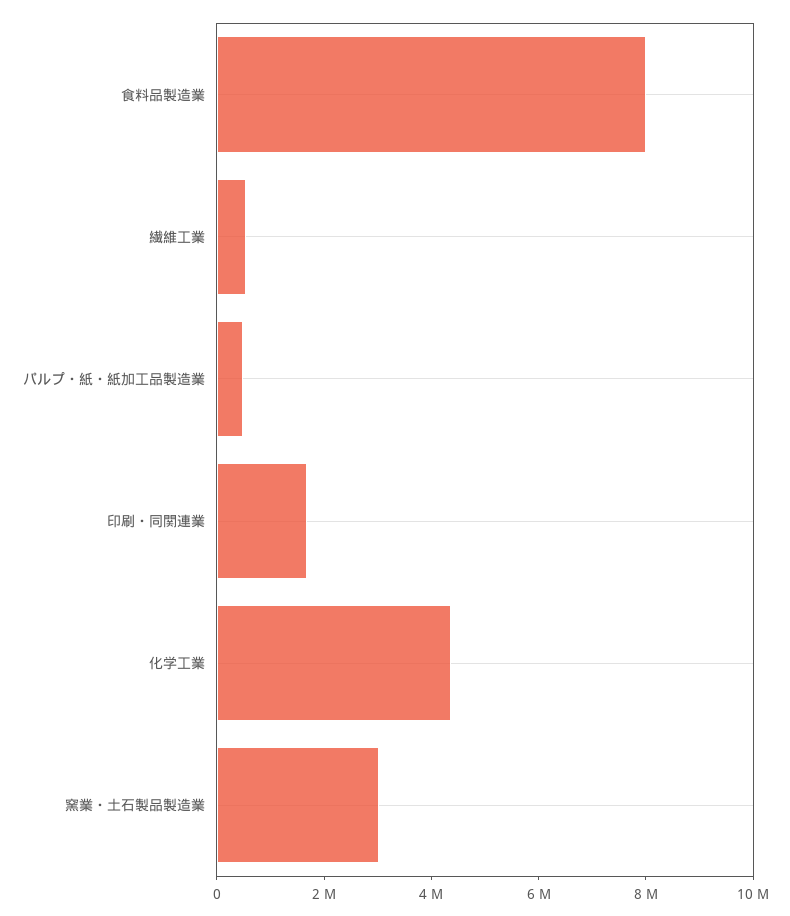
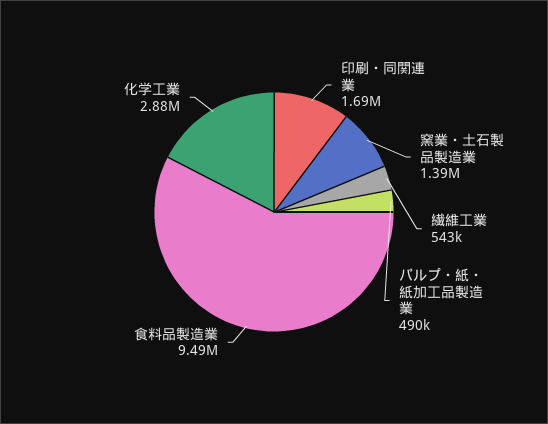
  {
-   "食料品製造業": 8000000,
+   "食料品製造業": 9490000,
    "繊維工業": 543000,
    "パルプ・紙・紙加工品製造業": 490000,
    "印刷・同関連業": 1690000,
-   "化学工業": 4500000,
+   "化学工業": 2880000,
-   "窯業・土石製品製造業": 3000000
+   "窯業・土石製品製造業": 1390000
  }

